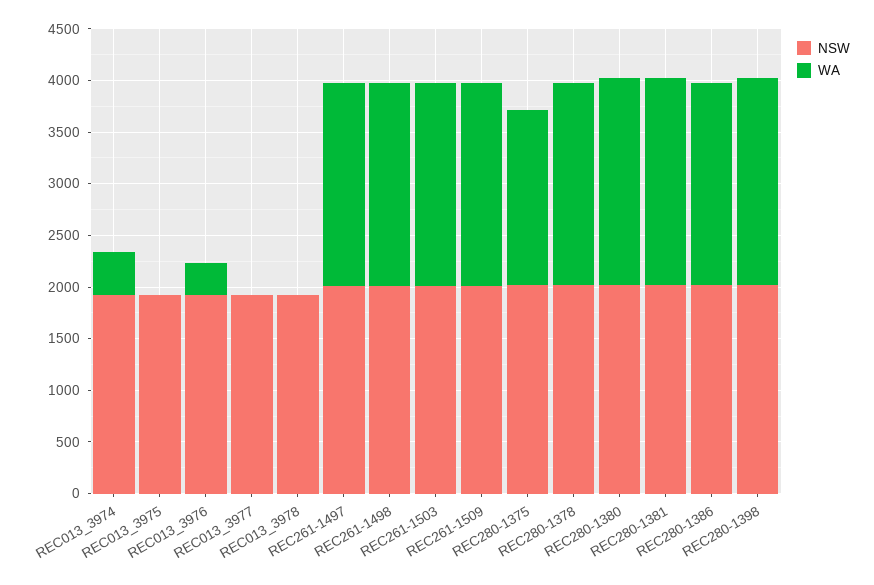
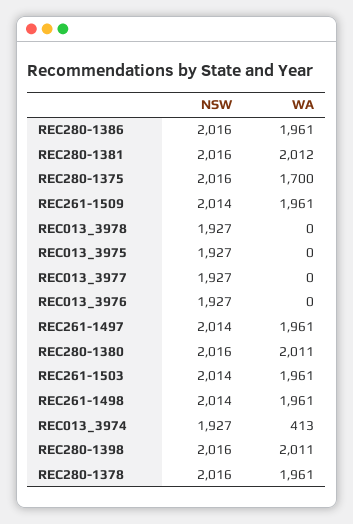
  {
    "NSW": {
      "REC013_3974": 1927,
      "REC013_3975": 1927,
      "REC013_3976": 1927,
      "REC013_3977": 1927,
      "REC013_3978": 1927,
      "REC261-1497": 2014,
      "REC261-1498": 2014,
      "REC261-1503": 2014,
      "REC261-1509": 2014,
      "REC280-1375": 2016,
      "REC280-1378": 2016,
      "REC280-1380": 2016,
      "REC280-1381": 2016,
      "REC280-1386": 2016,
      "REC280-1398": 2016
    },
    "WA": {
      "REC013_3974": 413,
      "REC013_3975": 0,
-     "REC013_3976": 300,
+     "REC013_3976": 0,
      "REC013_3977": 0,
      "REC013_3978": 0,
      "REC261-1497": 1961,
      "REC261-1498": 1961,
      "REC261-1503": 1961,
      "REC261-1509": 1961,
      "REC280-1375": 1700,
      "REC280-1378": 1961,
      "REC280-1380": 2011,
      "REC280-1381": 2012,
      "REC280-1386": 1961,
      "REC280-1398": 2011
    }
  }

